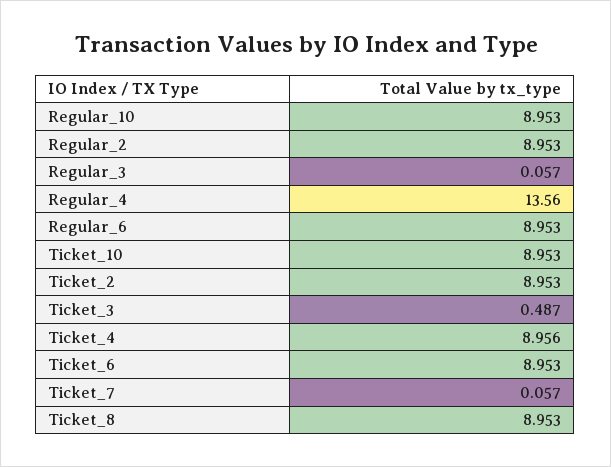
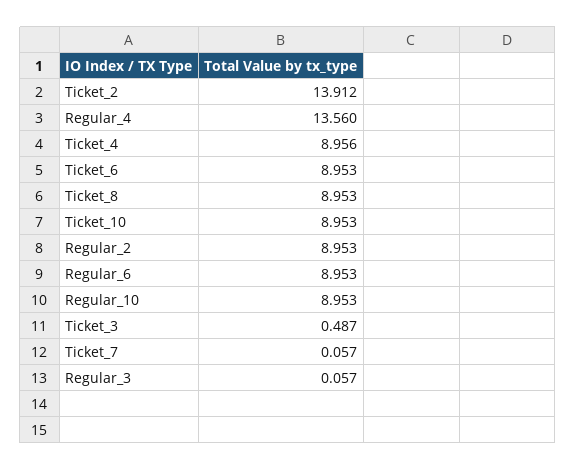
  {
    "Regular_10": 8.953,
    "Regular_2": 8.953,
    "Regular_3": 0.057,
    "Regular_4": 13.56,
    "Regular_6": 8.953,
    "Ticket_10": 8.953,
-   "Ticket_2": 8.953,
+   "Ticket_2": 13.912,
    "Ticket_3": 0.487,
    "Ticket_4": 8.956,
    "Ticket_6": 8.953,
    "Ticket_7": 0.057,
    "Ticket_8": 8.953
  }

